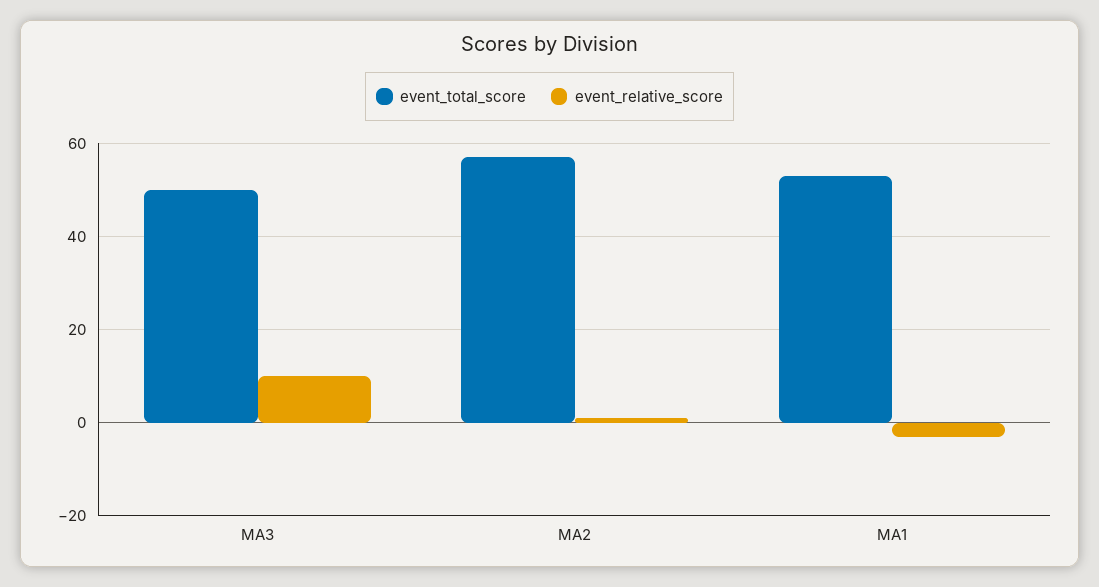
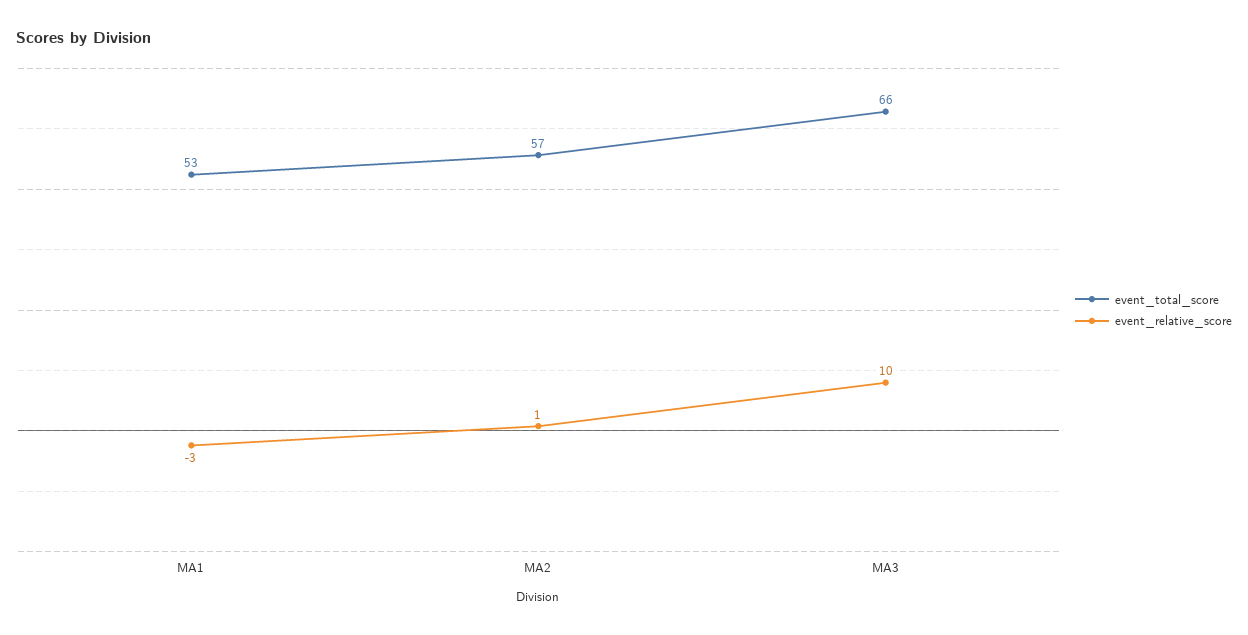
  {
    "event_total_score": {
-     "MA3": 50,
+     "MA3": 66,
      "MA2": 57,
      "MA1": 53
    },
    "event_relative_score": {
      "MA3": 10,
      "MA2": 1,
      "MA1": -3
    }
  }

